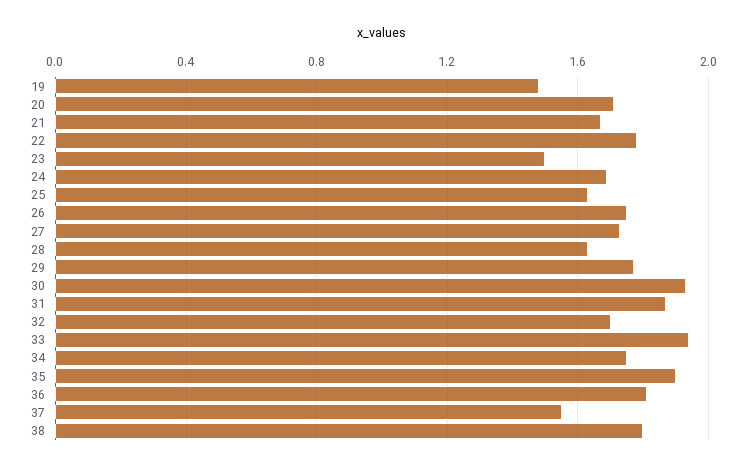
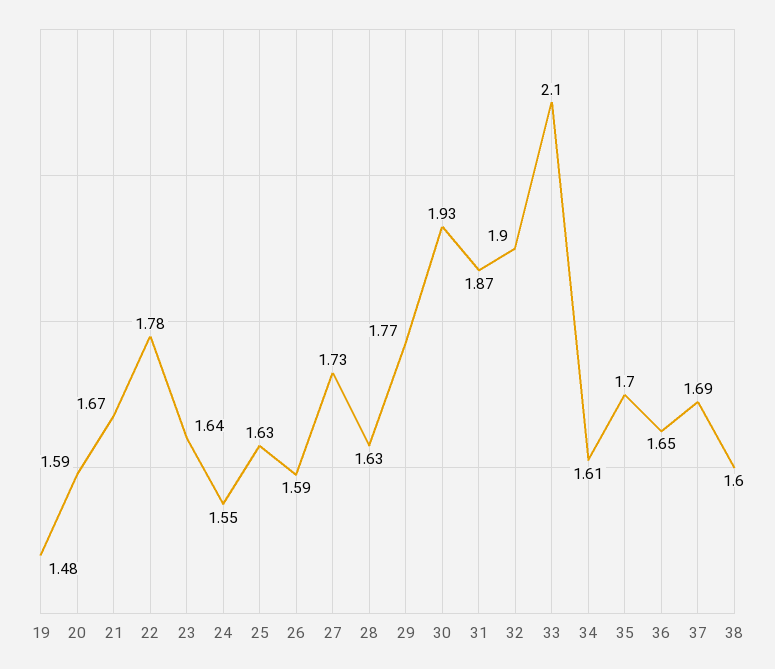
  {
    "19": 1.48,
-   "20": 1.7,
+   "20": 1.59,
    "21": 1.67,
    "22": 1.78,
-   "23": 1.5,
+   "23": 1.64,
-   "24": 1.7,
+   "24": 1.55,
    "25": 1.63,
-   "26": 1.75,
+   "26": 1.59,
    "27": 1.73,
    "28": 1.63,
    "29": 1.77,
    "30": 1.93,
    "31": 1.87,
-   "32": 1.7,
+   "32": 1.9,
-   "33": 1.95,
+   "33": 2.1,
-   "34": 1.75,
+   "34": 1.61,
-   "35": 1.9,
+   "35": 1.7,
-   "36": 1.8,
+   "36": 1.65,
-   "37": 1.55,
+   "37": 1.69,
-   "38": 1.8
+   "38": 1.6
  }

